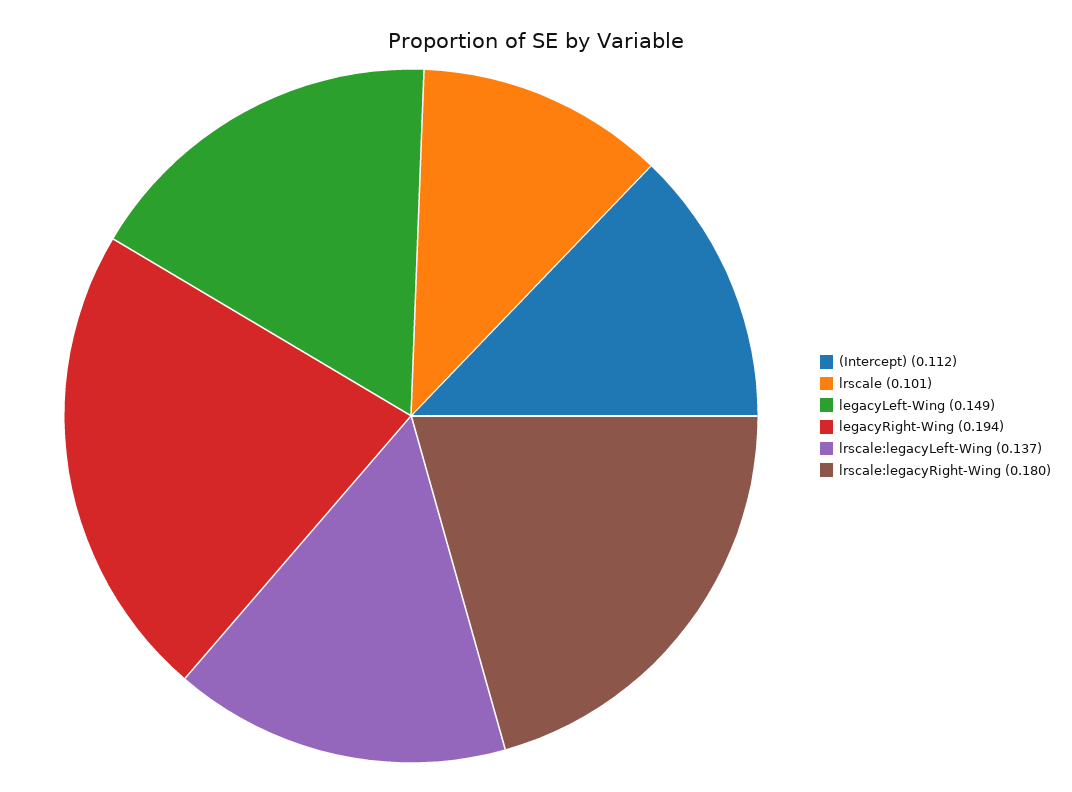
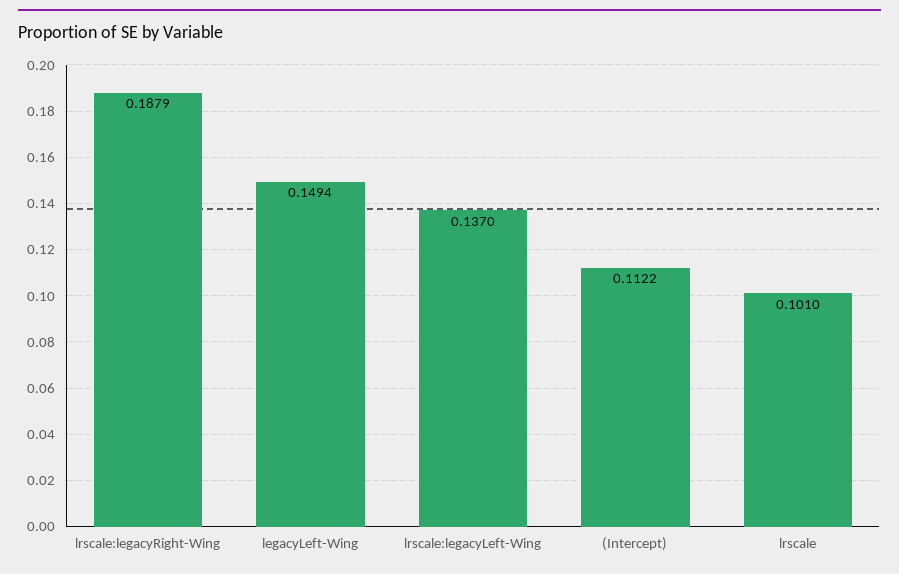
  {
    "(Intercept)": 0.1122,
    "lrscale": 0.101,
    "legacyLeft-Wing": 0.1494,
-   "legacyRight-Wing": 0.194,
    "lrscale:legacyLeft-Wing": 0.137,
-   "lrscale:legacyRight-Wing": 0.18
+   "lrscale:legacyRight-Wing": 0.1879
  }

